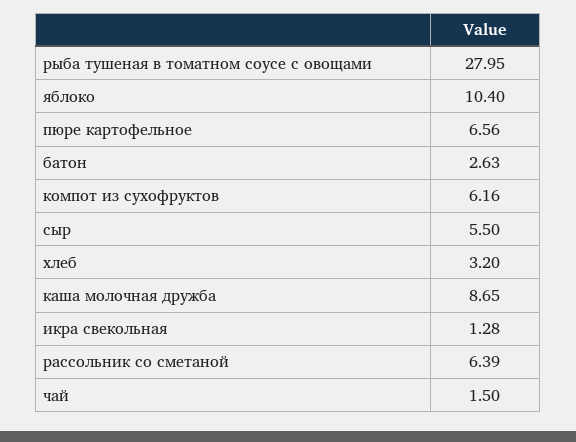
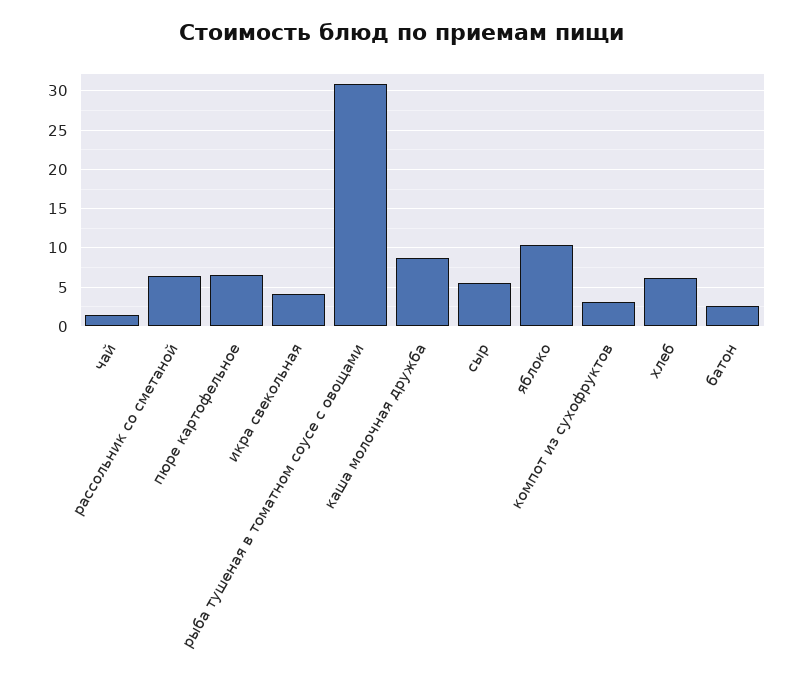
  {
-   "рыба тушеная в томатном соусе с овощами": 27.95,
+   "рыба тушеная в томатном соусе с овощами": 31,
    "яблоко": 10.4,
    "пюре картофельное": 6.56,
    "батон": 2.63,
-   "компот из сухофруктов": 6.16,
+   "компот из сухофруктов": 3,
    "сыр": 5.5,
-   "хлеб": 3.2,
+   "хлеб": 6,
    "каша молочная дружба": 8.65,
-   "икра свекольная": 1.28,
+   "икра свекольная": 4,
    "рассольник со сметаной": 6.39,
    "чай": 1.5
  }

